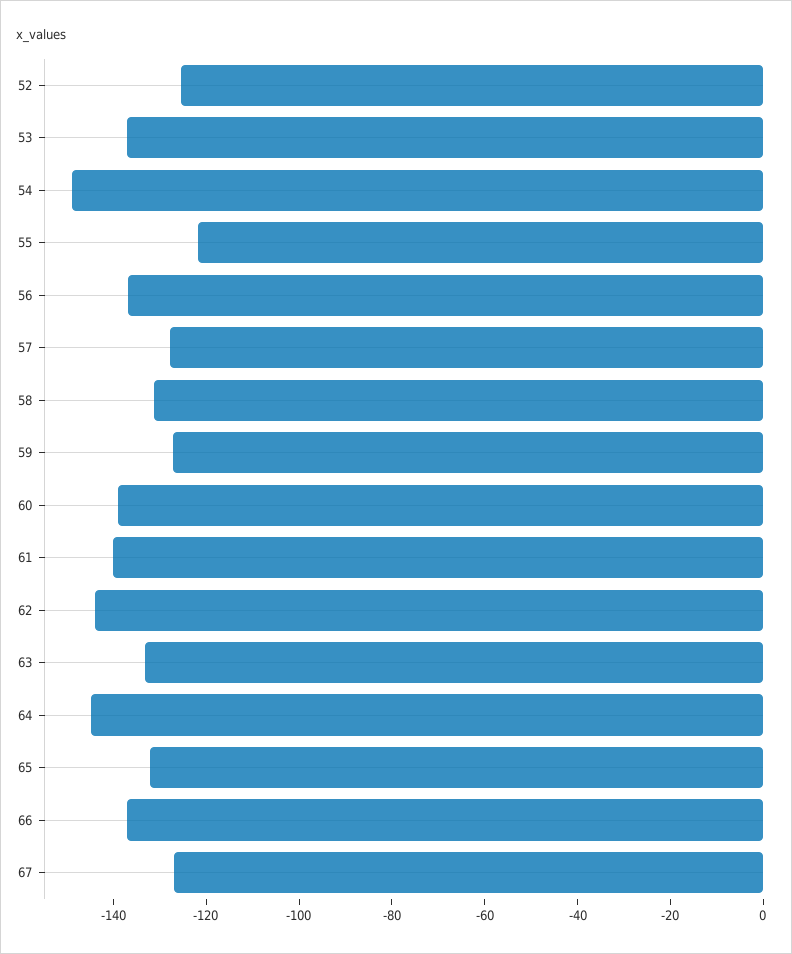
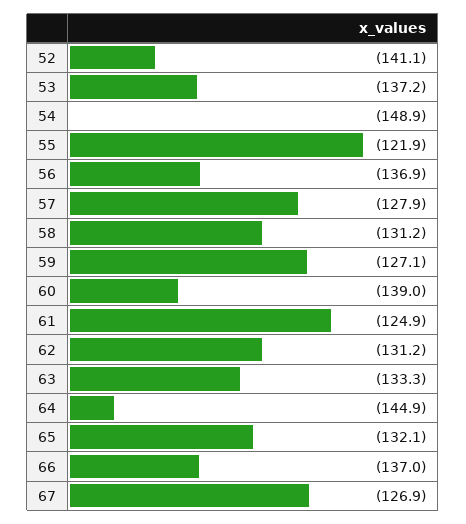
  {
-   "52": -125,
+   "52": -141.1,
    "53": -137.2,
    "54": -148.9,
    "55": -121.9,
    "56": -136.9,
    "57": -127.9,
    "58": -131.2,
    "59": -127.1,
    "60": -139,
-   "61": -140,
+   "61": -124.9,
-   "62": -145,
+   "62": -131.2,
    "63": -133.3,
    "64": -144.9,
    "65": -132.1,
    "66": -137,
    "67": -126.9
  }

